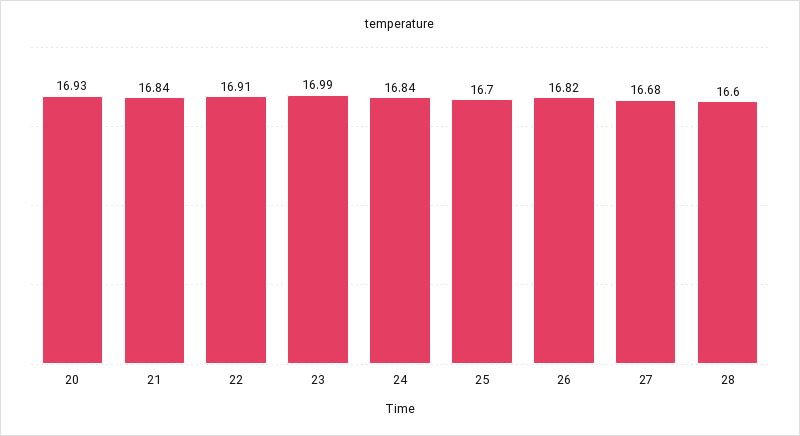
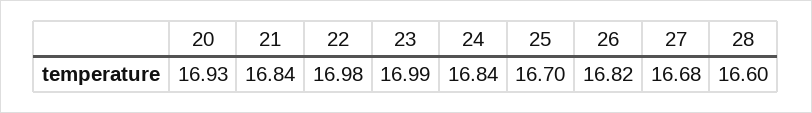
  {
    "20": 16.93,
    "21": 16.84,
-   "22": 16.91,
+   "22": 16.98,
    "23": 16.99,
    "24": 16.84,
    "25": 16.7,
    "26": 16.82,
    "27": 16.68,
    "28": 16.6
  }

